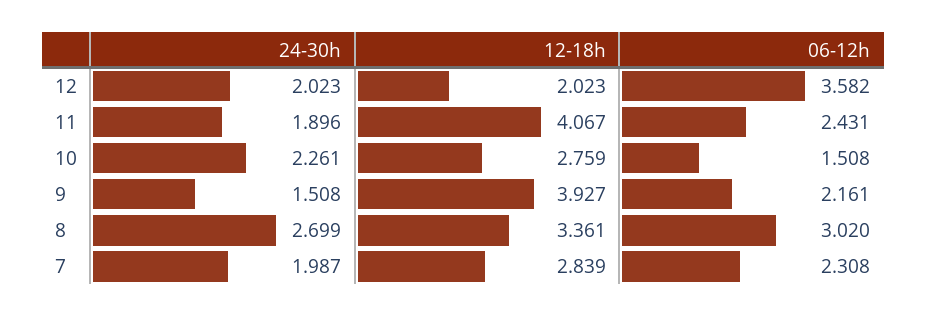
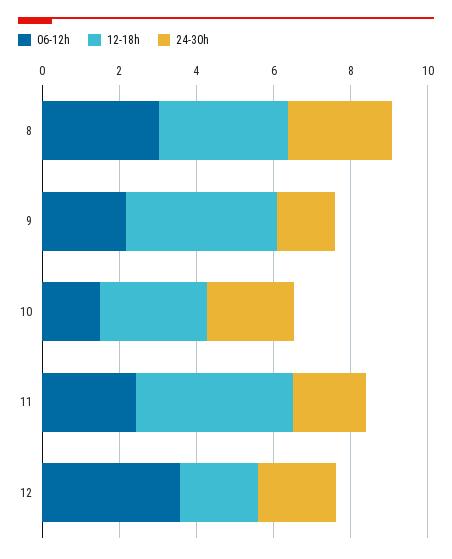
  {
    "24-30h": {
      "12": 2.023,
      "11": 1.896,
      "10": 2.261,
      "9": 1.508,
-     "8": 2.699,
+     "8": 2.699
-     "7": 1.987
    },
    "12-18h": {
      "12": 2.023,
      "11": 4.067,
      "10": 2.759,
      "9": 3.927,
-     "8": 3.361,
+     "8": 3.361
-     "7": 2.839
    },
    "06-12h": {
      "12": 3.582,
      "11": 2.431,
      "10": 1.508,
      "9": 2.161,
-     "8": 3.02,
+     "8": 3.02
-     "7": 2.308
    }
  }

